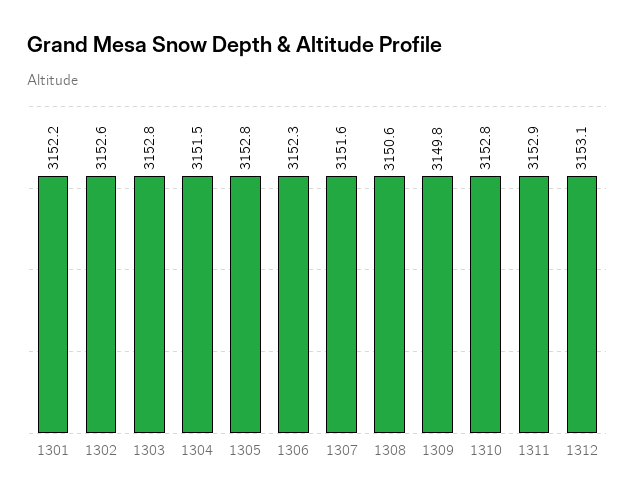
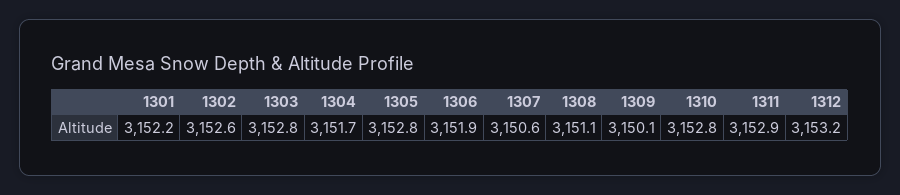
  {
    "1301": 3152.2,
    "1302": 3152.6,
    "1303": 3152.8,
-   "1304": 3151.5,
+   "1304": 3151.7,
    "1305": 3152.8,
-   "1306": 3152.3,
+   "1306": 3151.9,
-   "1307": 3151.6,
+   "1307": 3150.6,
-   "1308": 3150.6,
+   "1308": 3151.1,
-   "1309": 3149.8,
+   "1309": 3150.1,
    "1310": 3152.8,
    "1311": 3152.9,
-   "1312": 3153.1
+   "1312": 3153.2
  }

